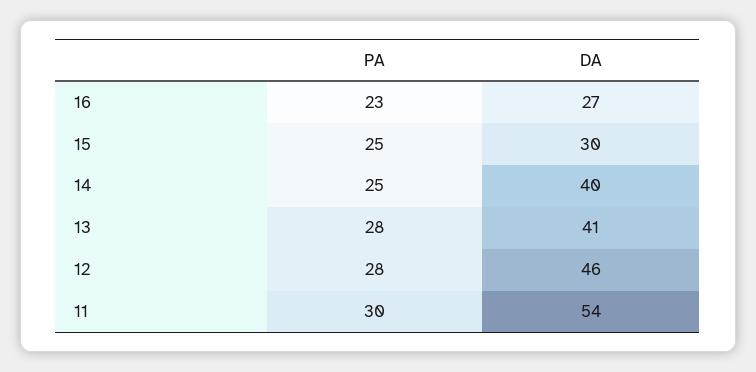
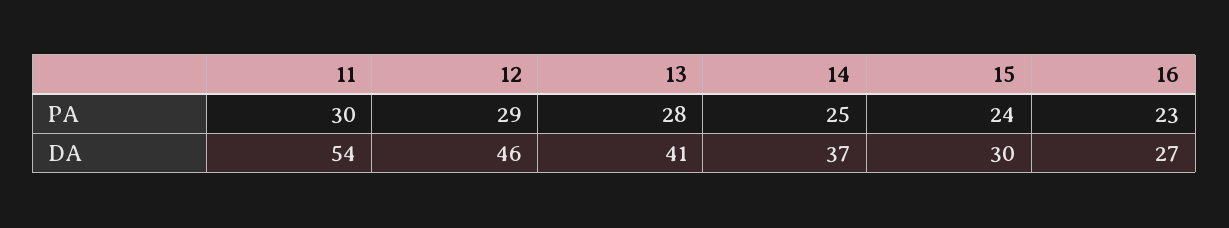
  {
    "PA": {
      "16": 23,
-     "15": 25,
+     "15": 24,
      "14": 25,
      "13": 28,
-     "12": 28,
+     "12": 29,
      "11": 30
    },
    "DA": {
      "16": 27,
      "15": 30,
-     "14": 40,
+     "14": 37,
      "13": 41,
      "12": 46,
      "11": 54
    }
  }

